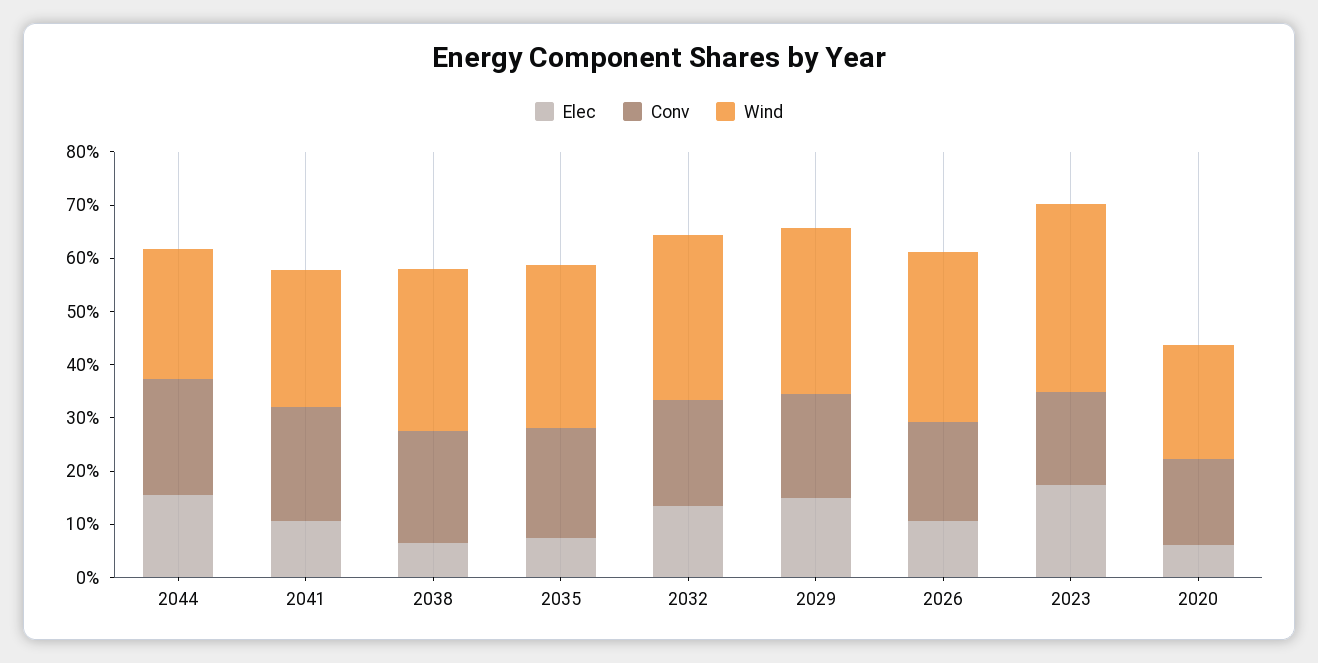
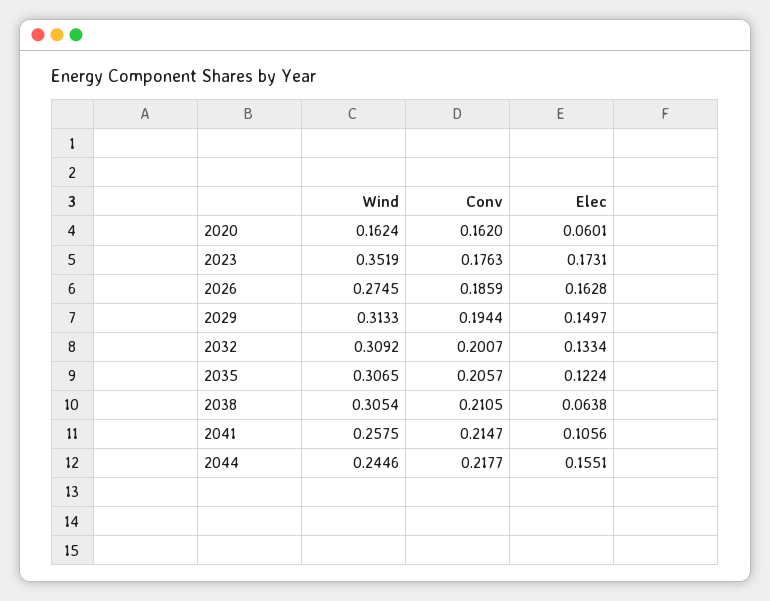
  {
    "Elec": {
      "2044": 0.1551,
      "2041": 0.1056,
      "2038": 0.0638,
-     "2035": 0.08,
+     "2035": 0.1224,
      "2032": 0.1334,
      "2029": 0.1497,
-     "2026": 0.1,
+     "2026": 0.1628,
      "2023": 0.1731,
      "2020": 0.0601
    },
    "Conv": {
      "2044": 0.2177,
      "2041": 0.2147,
      "2038": 0.2105,
      "2035": 0.2057,
      "2032": 0.2007,
      "2029": 0.1944,
      "2026": 0.1859,
      "2023": 0.1763,
      "2020": 0.162
    },
    "Wind": {
      "2044": 0.2446,
      "2041": 0.2575,
      "2038": 0.3054,
      "2035": 0.3065,
      "2032": 0.3092,
      "2029": 0.3133,
-     "2026": 0.32,
+     "2026": 0.2745,
      "2023": 0.3519,
-     "2020": 0.22
+     "2020": 0.1624
    }
  }

